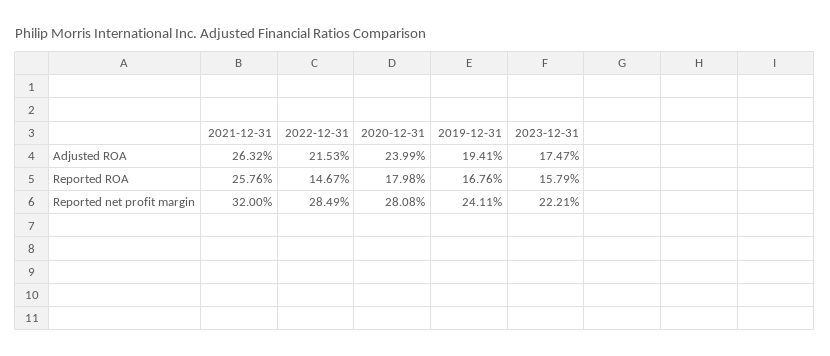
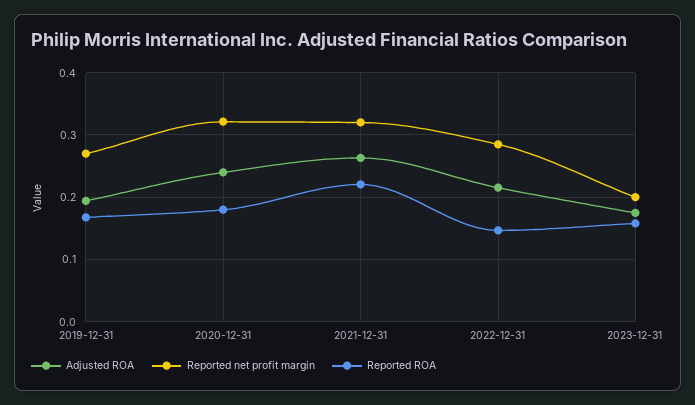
  {
    "Adjusted ROA": {
      "2021-12-31": 0.2632,
      "2022-12-31": 0.2153,
      "2020-12-31": 0.2399,
      "2019-12-31": 0.1941,
      "2023-12-31": 0.1747
    },
    "Reported ROA": {
-     "2021-12-31": 0.2576,
+     "2021-12-31": 0.22,
      "2022-12-31": 0.1467,
      "2020-12-31": 0.1798,
      "2019-12-31": 0.1676,
      "2023-12-31": 0.1579
    },
    "Reported net profit margin": {
      "2021-12-31": 0.32,
      "2022-12-31": 0.2849,
-     "2020-12-31": 0.2808,
+     "2020-12-31": 0.32,
-     "2019-12-31": 0.2411,
+     "2019-12-31": 0.27,
-     "2023-12-31": 0.2221
+     "2023-12-31": 0.2
    }
  }

